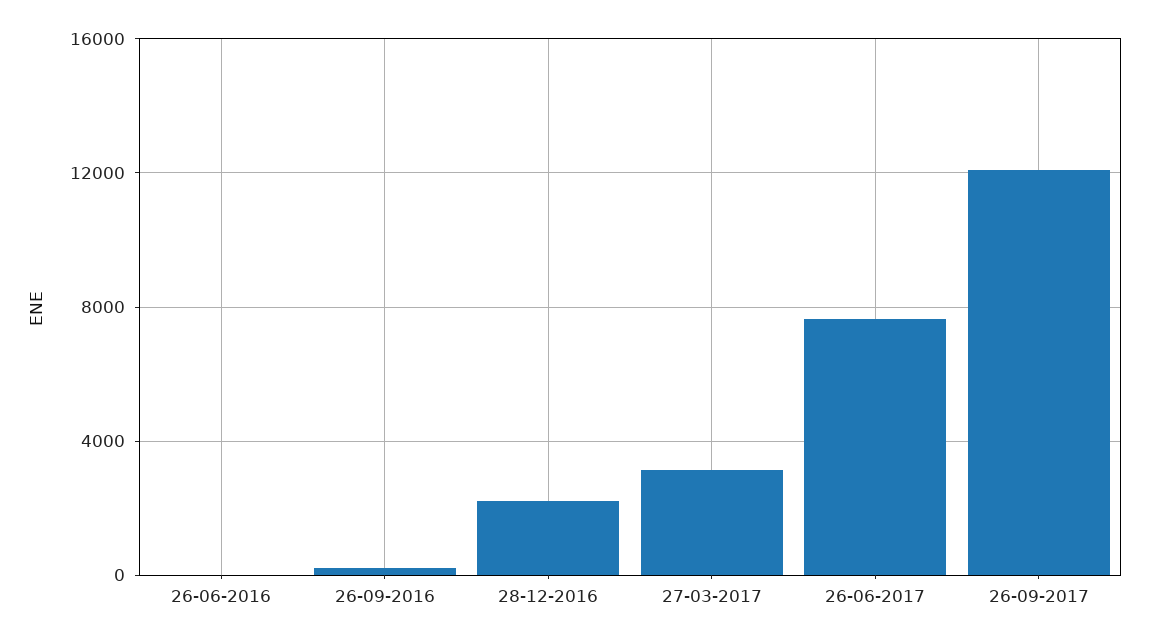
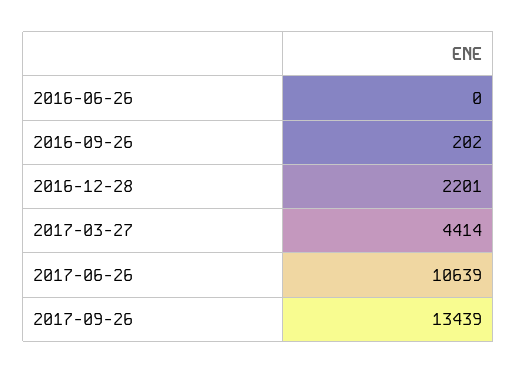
  {
    "26-06-2016": 0,
    "26-09-2016": 202,
    "28-12-2016": 2201,
-   "27-03-2017": 3000,
+   "27-03-2017": 4414,
-   "26-06-2017": 7500,
+   "26-06-2017": 10639,
-   "26-09-2017": 12000
+   "26-09-2017": 13439
  }

